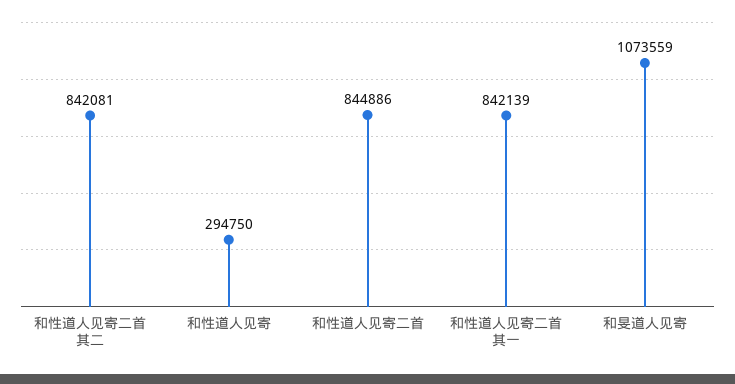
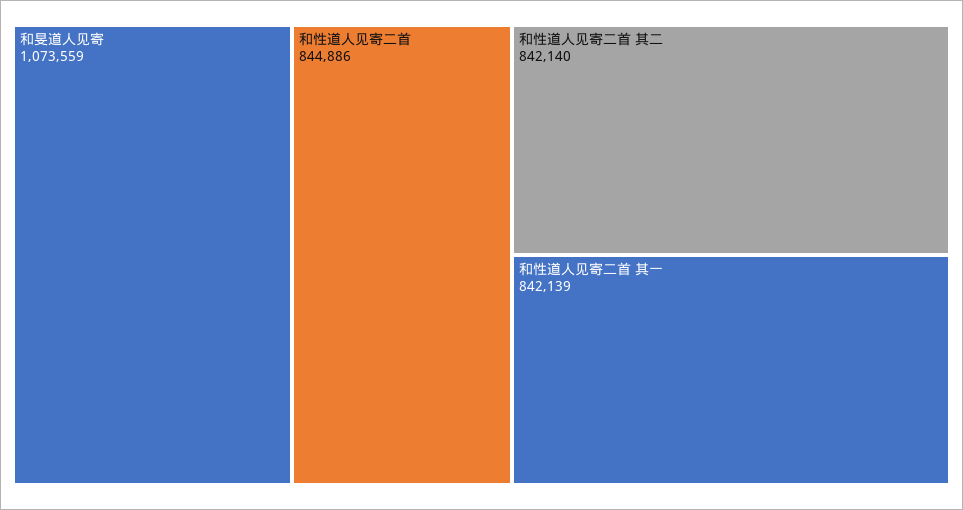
  {
-   "和性道人见寄二首 其二": 842081,
+   "和性道人见寄二首 其二": 842140,
-   "和性道人见寄": 294750,
    "和性道人见寄二首": 844886,
    "和性道人见寄二首 其一": 842139,
    "和旻道人见寄": 1073559
  }

